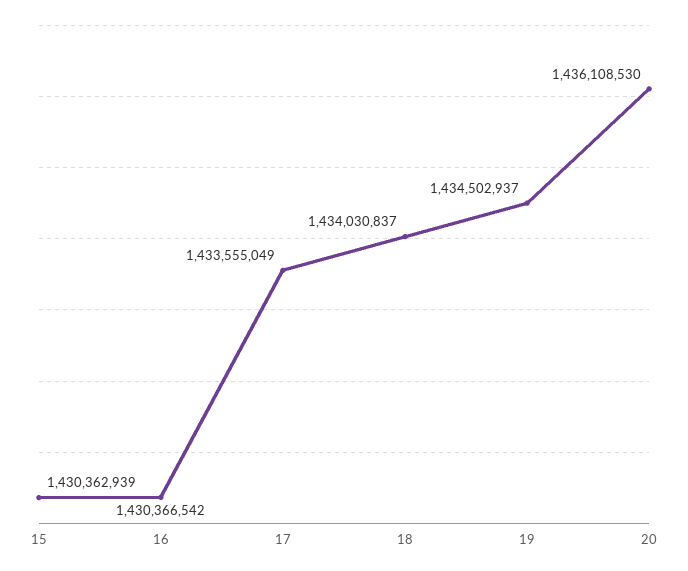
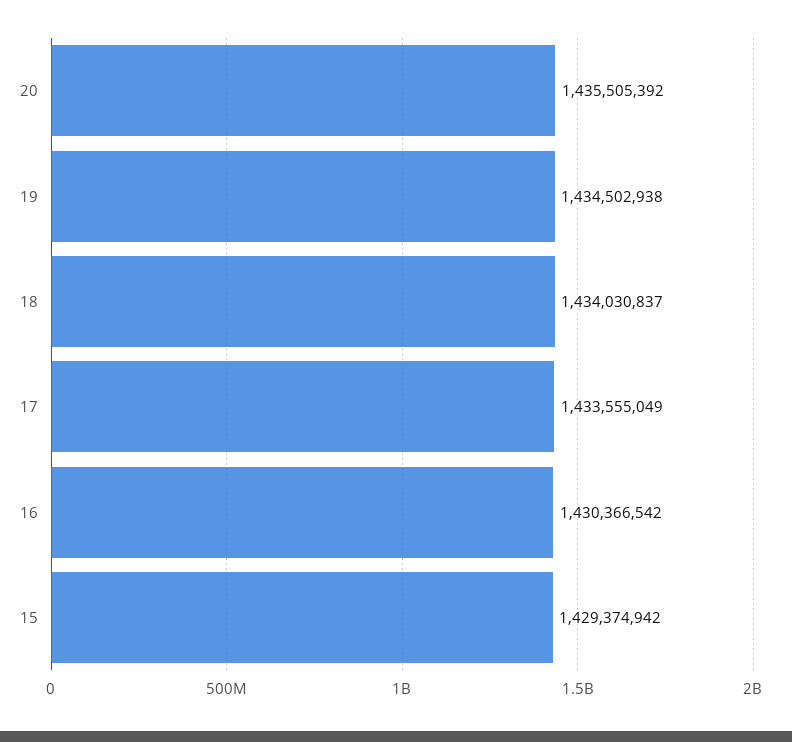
  {
-   "15": 1430362939,
+   "15": 1429374942,
    "16": 1430366542,
    "17": 1433555049,
    "18": 1434030837,
-   "19": 1434502937,
+   "19": 1434502938,
-   "20": 1436108530
+   "20": 1435505392
  }

